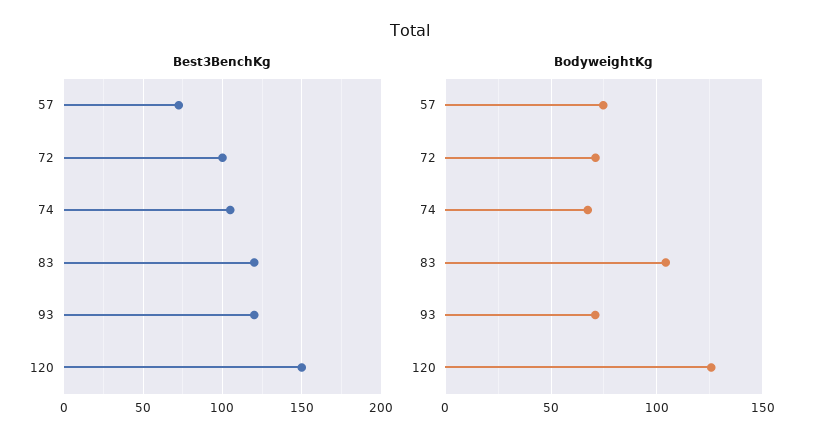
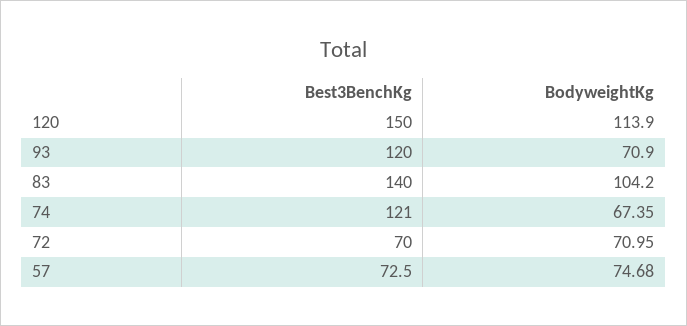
  {
    "Best3BenchKg": {
      "57": 72.5,
-     "72": 100,
+     "72": 70,
-     "74": 105,
+     "74": 121,
-     "83": 120,
+     "83": 140,
      "93": 120,
      "120": 150
    },
    "BodyweightKg": {
      "57": 74.68,
      "72": 70.95,
      "74": 67.35,
      "83": 104.2,
      "93": 70.9,
-     "120": 125
+     "120": 113.9
    }
  }

